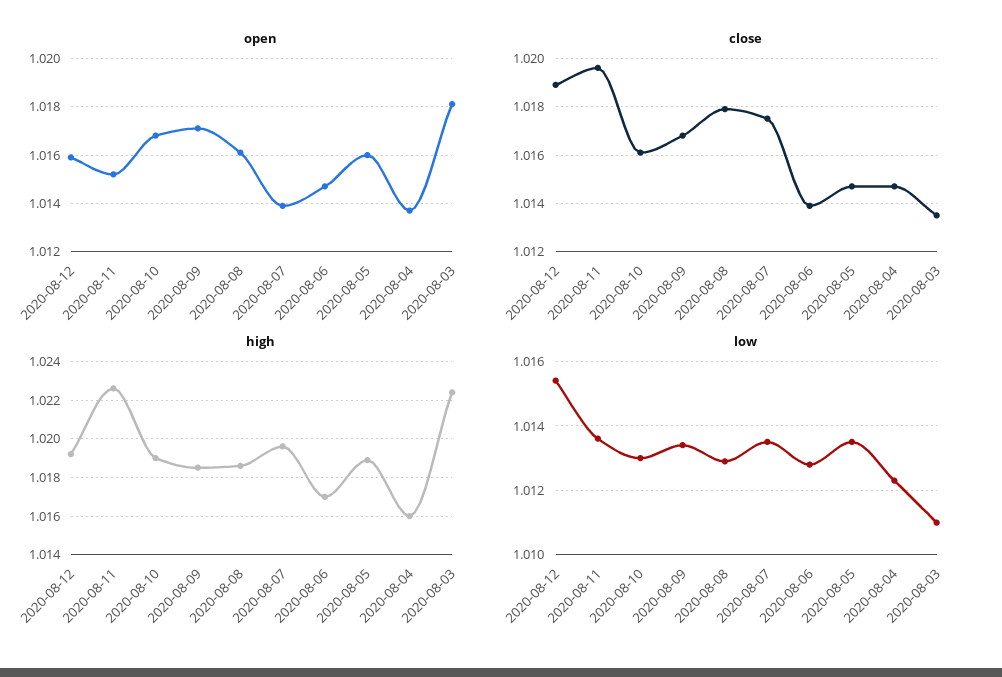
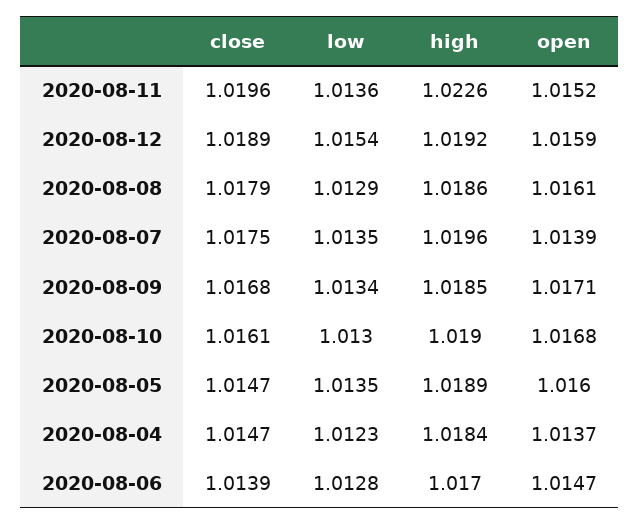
  {
    "open": {
      "2020-08-12": 1.0159,
      "2020-08-11": 1.0152,
      "2020-08-10": 1.0168,
      "2020-08-09": 1.0171,
      "2020-08-08": 1.0161,
      "2020-08-07": 1.0139,
      "2020-08-06": 1.0147,
      "2020-08-05": 1.016,
-     "2020-08-04": 1.0137,
+     "2020-08-04": 1.0137
-     "2020-08-03": 1.018
    },
    "close": {
      "2020-08-12": 1.0189,
      "2020-08-11": 1.0196,
      "2020-08-10": 1.0161,
      "2020-08-09": 1.0168,
      "2020-08-08": 1.0179,
      "2020-08-07": 1.0175,
      "2020-08-06": 1.0139,
      "2020-08-05": 1.0147,
-     "2020-08-04": 1.0147,
+     "2020-08-04": 1.0147
-     "2020-08-03": 1.0135
    },
    "high": {
      "2020-08-12": 1.0192,
      "2020-08-11": 1.0226,
      "2020-08-10": 1.019,
      "2020-08-09": 1.0185,
      "2020-08-08": 1.0186,
      "2020-08-07": 1.0196,
      "2020-08-06": 1.017,
      "2020-08-05": 1.0189,
-     "2020-08-04": 1.016,
+     "2020-08-04": 1.0184
-     "2020-08-03": 1.0225
    },
    "low": {
      "2020-08-12": 1.0154,
      "2020-08-11": 1.0136,
      "2020-08-10": 1.013,
      "2020-08-09": 1.0134,
      "2020-08-08": 1.0129,
      "2020-08-07": 1.0135,
      "2020-08-06": 1.0128,
      "2020-08-05": 1.0135,
-     "2020-08-04": 1.0123,
+     "2020-08-04": 1.0123
-     "2020-08-03": 1.011
    }
  }

